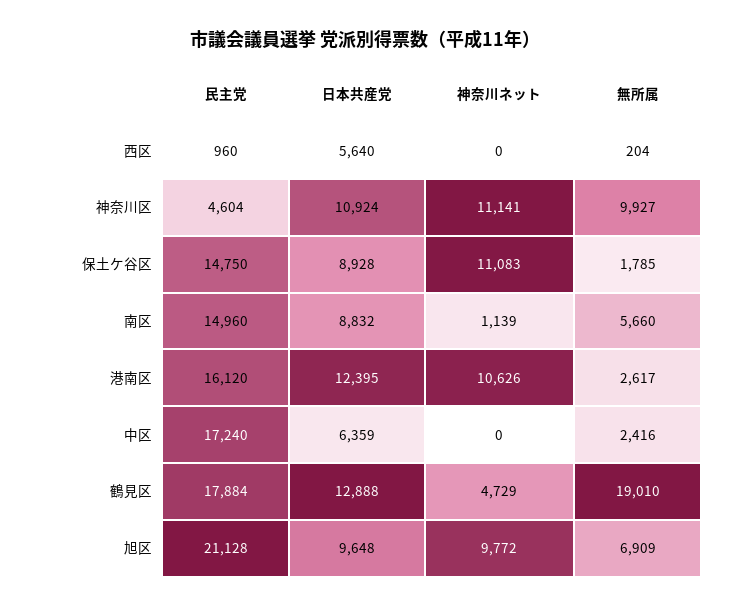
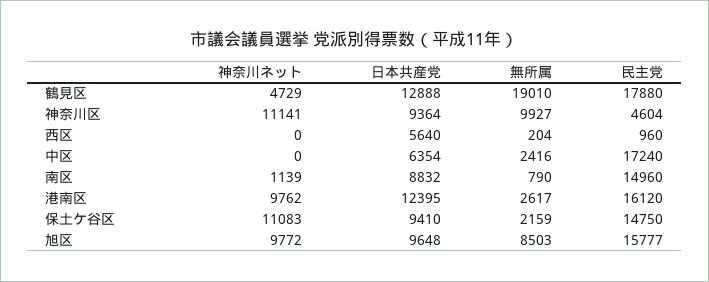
  {
    "民主党": {
      "西区": 960,
      "神奈川区": 4604,
      "保土ケ谷区": 14750,
      "南区": 14960,
      "港南区": 16120,
      "中区": 17240,
-     "鶴見区": 17884,
+     "鶴見区": 17880,
-     "旭区": 21128
+     "旭区": 15777
    },
    "日本共産党": {
      "西区": 5640,
-     "神奈川区": 10924,
+     "神奈川区": 9364,
-     "保土ケ谷区": 8928,
+     "保土ケ谷区": 9410,
      "南区": 8832,
      "港南区": 12395,
-     "中区": 6359,
+     "中区": 6354,
      "鶴見区": 12888,
      "旭区": 9648
    },
    "神奈川ネット": {
      "西区": 0,
      "神奈川区": 11141,
      "保土ケ谷区": 11083,
      "南区": 1139,
-     "港南区": 10626,
+     "港南区": 9762,
      "中区": 0,
      "鶴見区": 4729,
      "旭区": 9772
    },
    "無所属": {
      "西区": 204,
      "神奈川区": 9927,
-     "保土ケ谷区": 1785,
+     "保土ケ谷区": 2159,
-     "南区": 5660,
+     "南区": 790,
      "港南区": 2617,
      "中区": 2416,
      "鶴見区": 19010,
-     "旭区": 6909
+     "旭区": 8503
    }
  }

